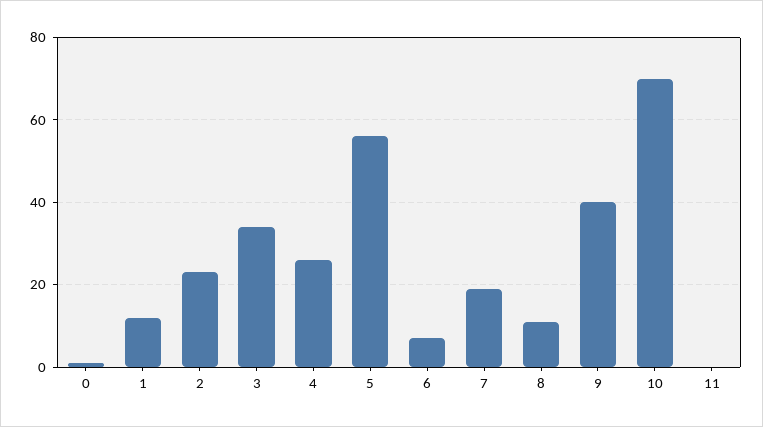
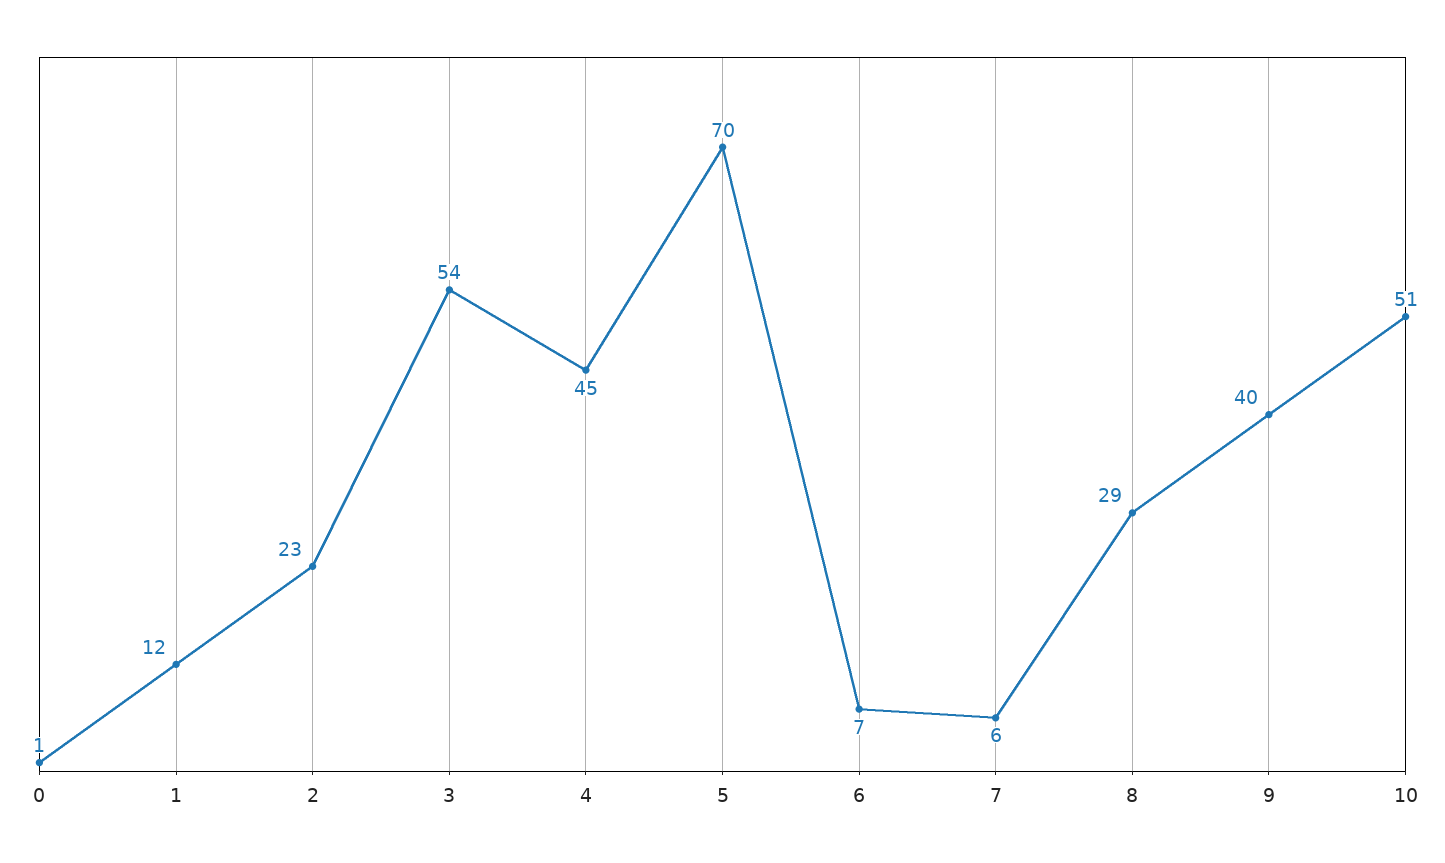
  {
    "0": 1,
    "1": 12,
    "2": 23,
-   "3": 35,
+   "3": 54,
-   "4": 25,
+   "4": 45,
-   "5": 55,
+   "5": 70,
    "6": 7,
-   "7": 20,
+   "7": 6,
-   "8": 10,
+   "8": 29,
    "9": 40,
-   "10": 70,
+   "10": 51
-   "11": 0
  }

